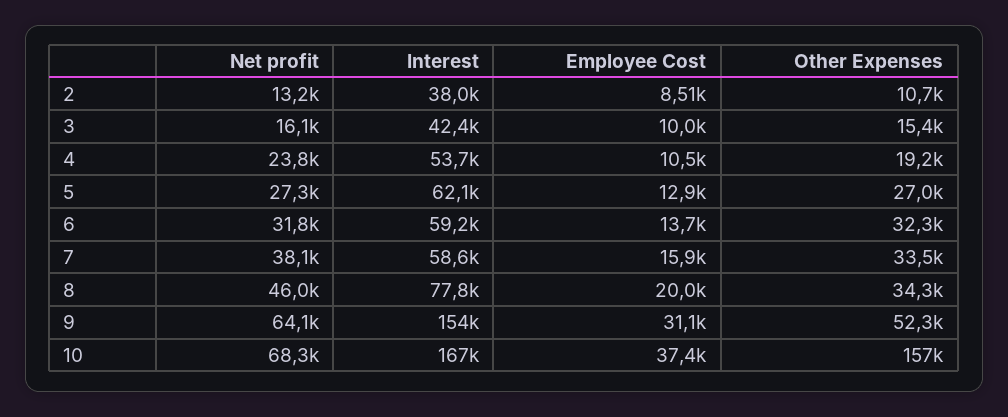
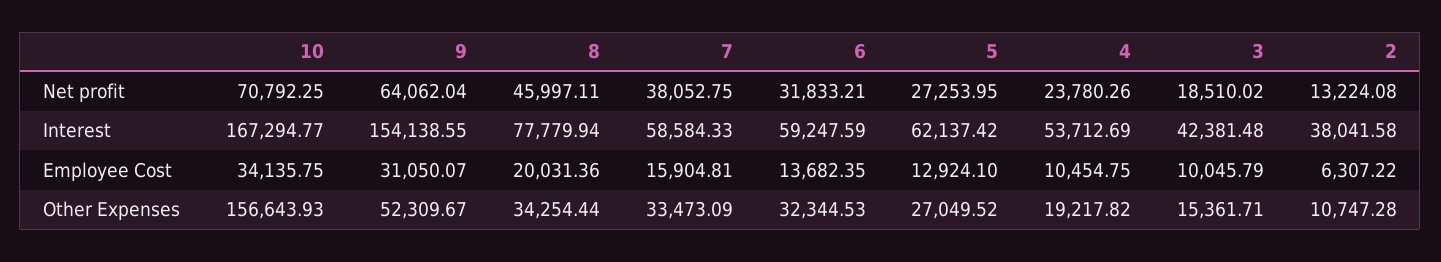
  {
    "Net profit": {
      "2": 13224.08,
-     "3": 16100,
+     "3": 18510.02,
      "4": 23780.26,
      "5": 27253.95,
      "6": 31833.21,
      "7": 38052.75,
      "8": 45997.11,
      "9": 64062.04,
-     "10": 68300
+     "10": 70792.25
    },
    "Interest": {
      "2": 38041.58,
      "3": 42381.48,
      "4": 53712.69,
      "5": 62137.42,
      "6": 59247.59,
      "7": 58584.33,
      "8": 77779.94,
      "9": 154138.55,
      "10": 167294.77
    },
    "Employee Cost": {
-     "2": 8510,
+     "2": 6307.22,
      "3": 10045.79,
      "4": 10454.75,
      "5": 12924.1,
      "6": 13682.35,
      "7": 15904.81,
      "8": 20031.36,
      "9": 31050.07,
-     "10": 37400
+     "10": 34135.75
    },
    "Other Expenses": {
      "2": 10747.28,
      "3": 15361.71,
      "4": 19217.82,
      "5": 27049.52,
      "6": 32344.53,
      "7": 33473.09,
      "8": 34254.44,
      "9": 52309.67,
      "10": 156643.93
    }
  }

